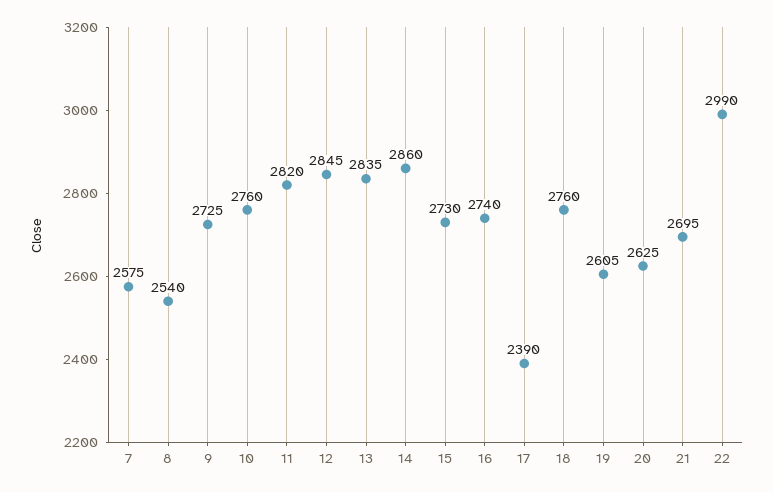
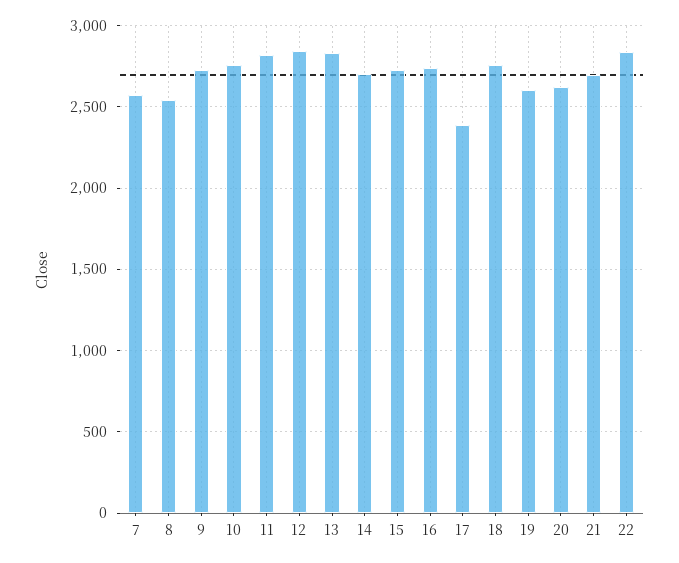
  {
    "7": 2575,
    "8": 2540,
    "9": 2725,
    "10": 2760,
    "11": 2820,
    "12": 2845,
    "13": 2835,
-   "14": 2860,
+   "14": 2700,
    "15": 2730,
    "16": 2740,
    "17": 2390,
    "18": 2760,
    "19": 2605,
    "20": 2625,
    "21": 2695,
-   "22": 2990
+   "22": 2850
  }

